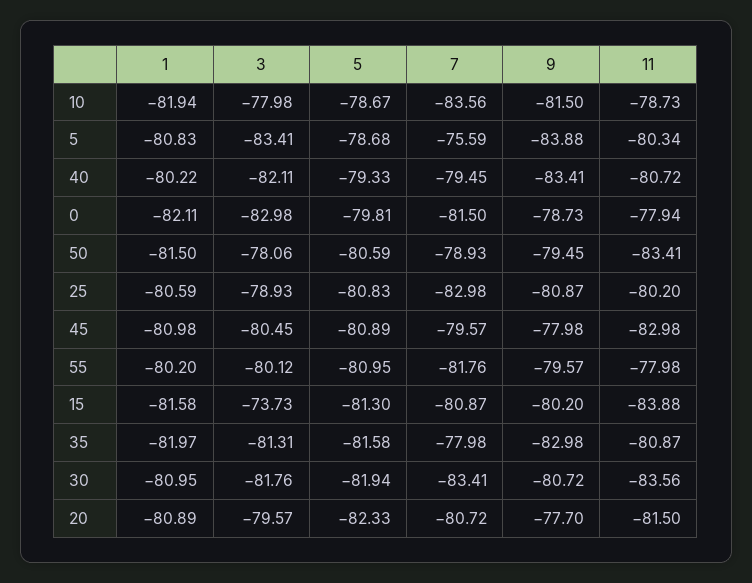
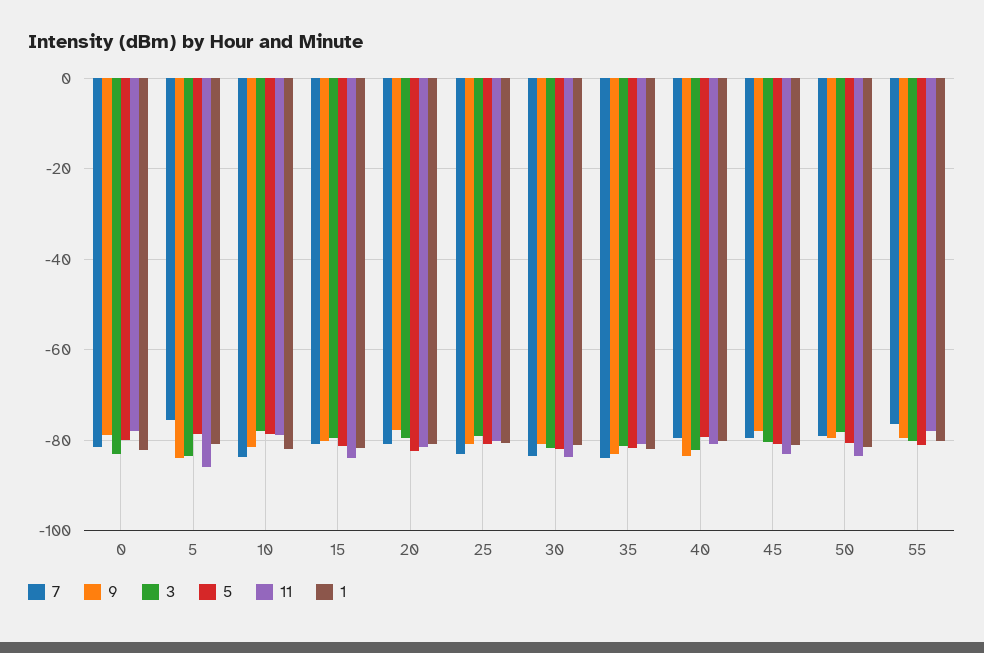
  {
    "1": {
      "10": -81.94,
      "5": -80.83,
      "40": -80.22,
      "0": -82.11,
      "50": -81.5,
      "25": -80.59,
      "45": -80.98,
      "55": -80.2,
      "15": -81.58,
      "35": -81.97,
      "30": -80.95,
      "20": -80.89
    },
    "3": {
      "10": -77.98,
      "5": -83.41,
      "40": -82.11,
      "0": -82.98,
      "50": -78.06,
      "25": -78.93,
      "45": -80.45,
      "55": -80.12,
-     "15": -73.73,
+     "15": -80,
      "35": -81.31,
      "30": -81.76,
      "20": -79.57
    },
    "5": {
      "10": -78.67,
      "5": -78.68,
      "40": -79.33,
      "0": -79.81,
      "50": -80.59,
      "25": -80.83,
      "45": -80.89,
      "55": -80.95,
      "15": -81.3,
      "35": -81.58,
      "30": -81.94,
      "20": -82.33
    },
    "7": {
      "10": -83.56,
      "5": -75.59,
      "40": -79.45,
      "0": -81.5,
      "50": -78.93,
      "25": -82.98,
      "45": -79.57,
-     "55": -81.76,
+     "55": -76,
      "15": -80.87,
-     "35": -77.98,
+     "35": -84,
      "30": -83.41,
      "20": -80.72
    },
    "9": {
      "10": -81.5,
      "5": -83.88,
      "40": -83.41,
      "0": -78.73,
      "50": -79.45,
      "25": -80.87,
      "45": -77.98,
      "55": -79.57,
      "15": -80.2,
      "35": -82.98,
      "30": -80.72,
      "20": -77.7
    },
    "11": {
      "10": -78.73,
-     "5": -80.34,
+     "5": -86,
      "40": -80.72,
      "0": -77.94,
      "50": -83.41,
      "25": -80.2,
      "45": -82.98,
      "55": -77.98,
      "15": -83.88,
      "35": -80.87,
      "30": -83.56,
      "20": -81.5
    }
  }

